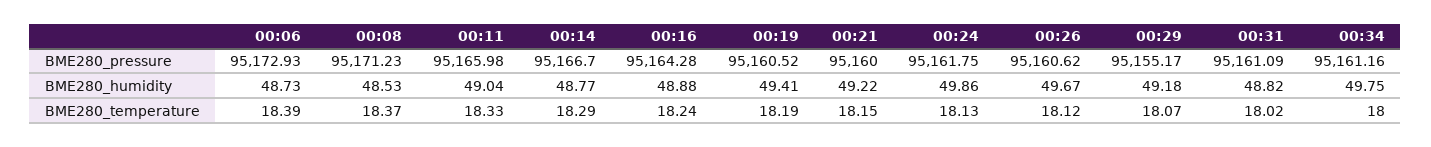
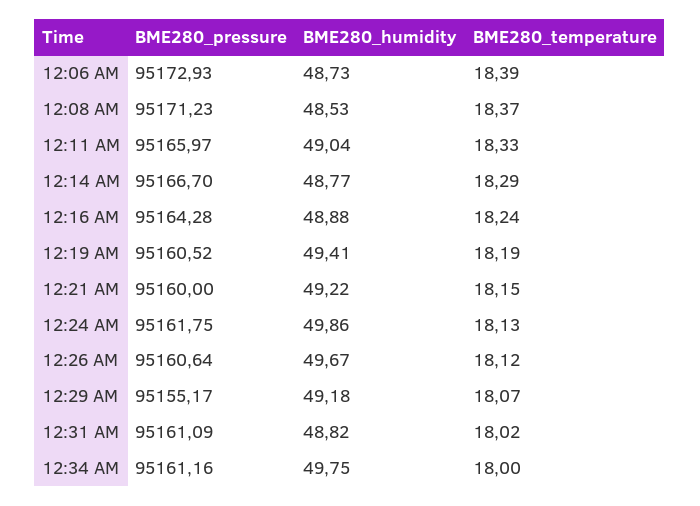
  {
    "00:06": {
      "BME280_pressure": 95172.93,
      "BME280_humidity": 48.73,
      "BME280_temperature": 18.39
    },
    "00:08": {
      "BME280_pressure": 95171.23,
      "BME280_humidity": 48.53,
      "BME280_temperature": 18.37
    },
    "00:11": {
-     "BME280_pressure": 95165.98,
+     "BME280_pressure": 95165.97,
      "BME280_humidity": 49.04,
      "BME280_temperature": 18.33
    },
    "00:14": {
      "BME280_pressure": 95166.7,
      "BME280_humidity": 48.77,
      "BME280_temperature": 18.29
    },
    "00:16": {
      "BME280_pressure": 95164.28,
      "BME280_humidity": 48.88,
      "BME280_temperature": 18.24
    },
    "00:19": {
      "BME280_pressure": 95160.52,
      "BME280_humidity": 49.41,
      "BME280_temperature": 18.19
    },
    "00:21": {
      "BME280_pressure": 95160,
      "BME280_humidity": 49.22,
      "BME280_temperature": 18.15
    },
    "00:24": {
      "BME280_pressure": 95161.75,
      "BME280_humidity": 49.86,
      "BME280_temperature": 18.13
    },
    "00:26": {
-     "BME280_pressure": 95160.62,
+     "BME280_pressure": 95160.64,
      "BME280_humidity": 49.67,
      "BME280_temperature": 18.12
    },
    "00:29": {
      "BME280_pressure": 95155.17,
      "BME280_humidity": 49.18,
      "BME280_temperature": 18.07
    },
    "00:31": {
      "BME280_pressure": 95161.09,
      "BME280_humidity": 48.82,
      "BME280_temperature": 18.02
    },
    "00:34": {
      "BME280_pressure": 95161.16,
      "BME280_humidity": 49.75,
      "BME280_temperature": 18
    }
  }

